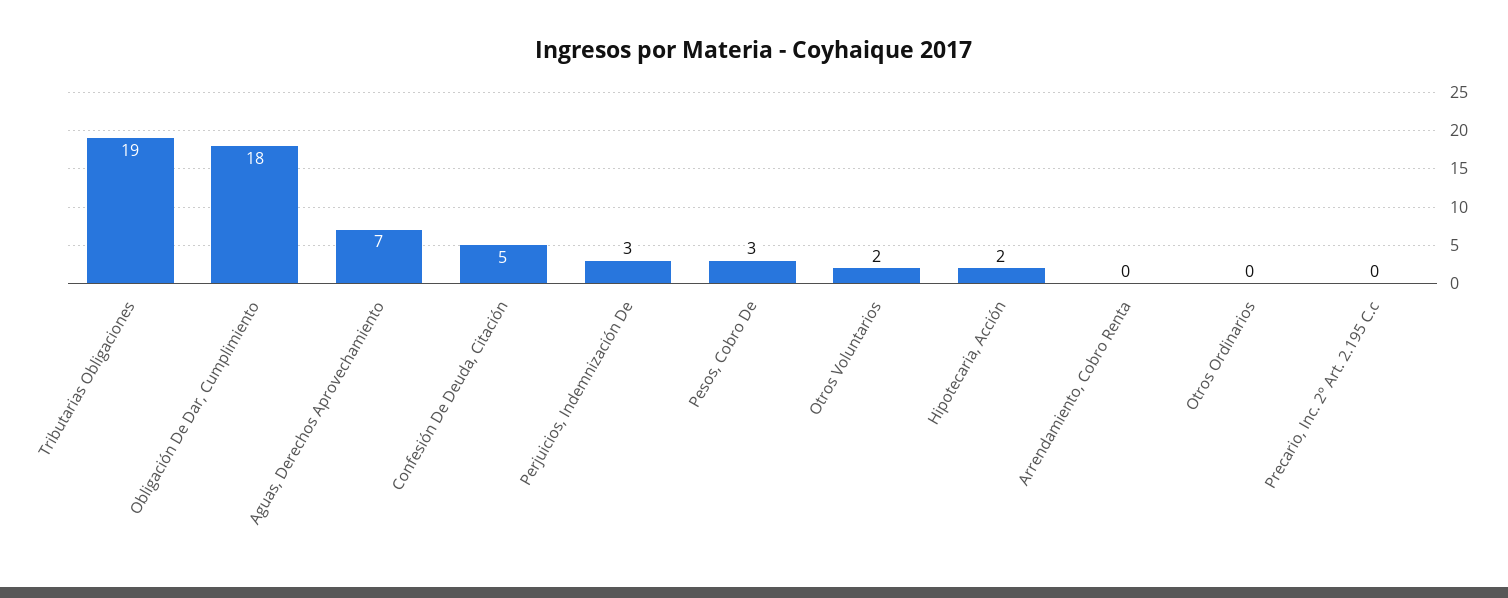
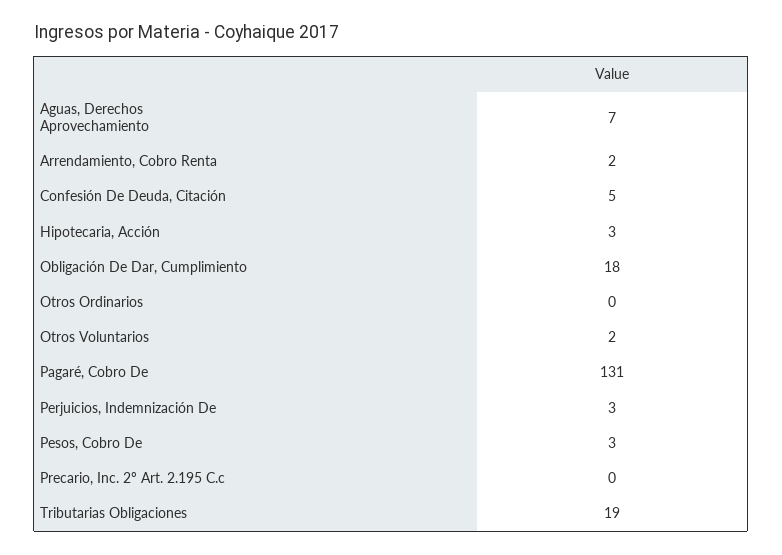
  {
    "Tributarias Obligaciones": 19,
    "Obligación De Dar, Cumplimiento": 18,
    "Aguas, Derechos Aprovechamiento": 7,
    "Confesión De Deuda, Citación": 5,
    "Perjuicios, Indemnización De": 3,
    "Pesos, Cobro De": 3,
    "Otros Voluntarios": 2,
-   "Hipotecaria, Acción": 2,
+   "Hipotecaria, Acción": 3,
-   "Arrendamiento, Cobro Renta": 0,
+   "Arrendamiento, Cobro Renta": 2,
    "Otros Ordinarios": 0,
-   "Precario, Inc. 2º Art. 2.195 C.c": 0
+   "Precario, Inc. 2º Art. 2.195 C.c": 0,
+   "Pagaré, Cobro De": 131
  }

